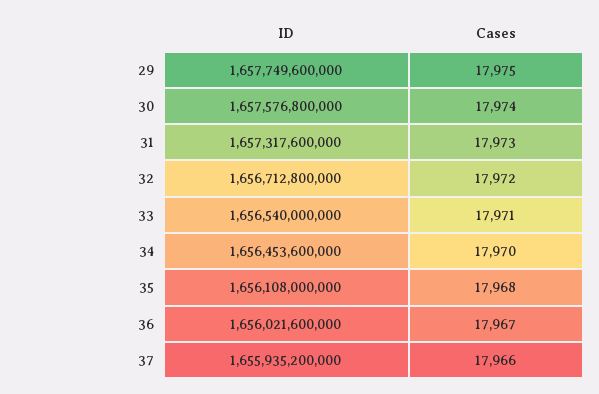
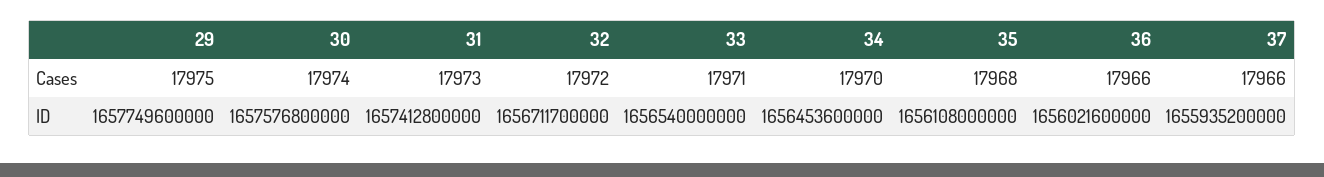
  {
    "ID": {
      "29": 1657749600000,
      "30": 1657576800000,
-     "31": 1657317600000,
+     "31": 1657412800000,
-     "32": 1656712800000,
+     "32": 1656711700000,
      "33": 1656540000000,
      "34": 1656453600000,
      "35": 1656108000000,
      "36": 1656021600000,
      "37": 1655935200000
    },
    "Cases": {
      "29": 17975,
      "30": 17974,
      "31": 17973,
      "32": 17972,
      "33": 17971,
      "34": 17970,
      "35": 17968,
-     "36": 17967,
+     "36": 17966,
      "37": 17966
    }
  }

